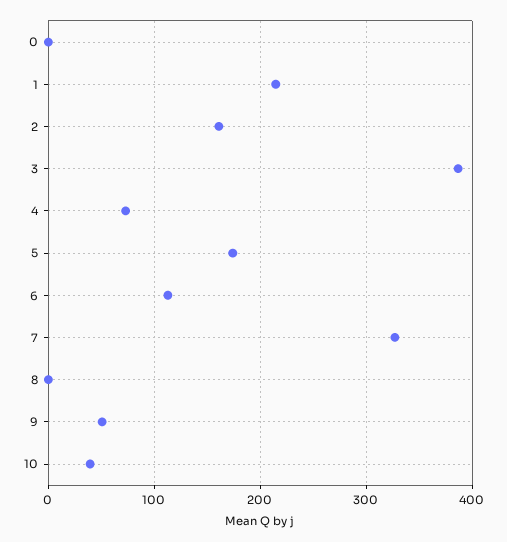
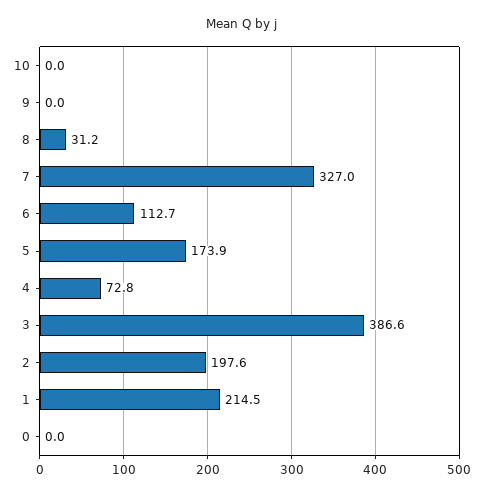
  {
    "0": 0,
    "1": 214.5,
-   "2": 160,
+   "2": 197.6,
    "3": 386.6,
    "4": 72.8,
    "5": 173.9,
    "6": 112.7,
    "7": 327,
-   "8": 0,
+   "8": 31.2,
-   "9": 50,
+   "9": 0,
-   "10": 40
+   "10": 0
  }

